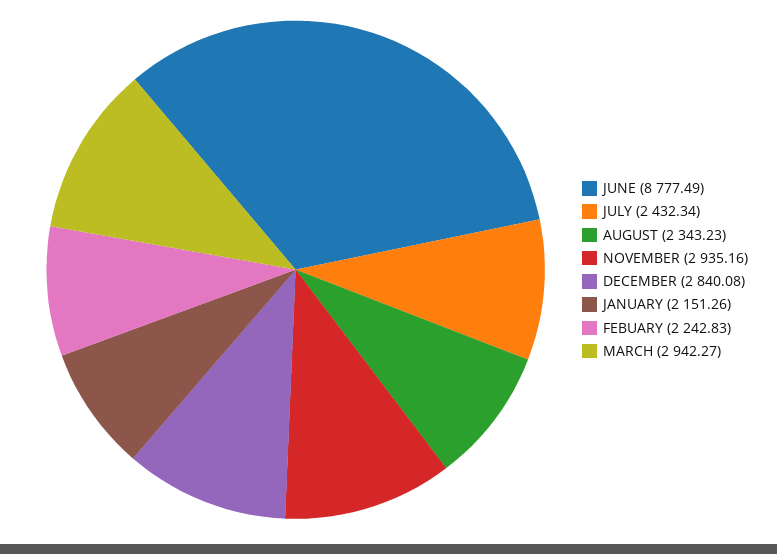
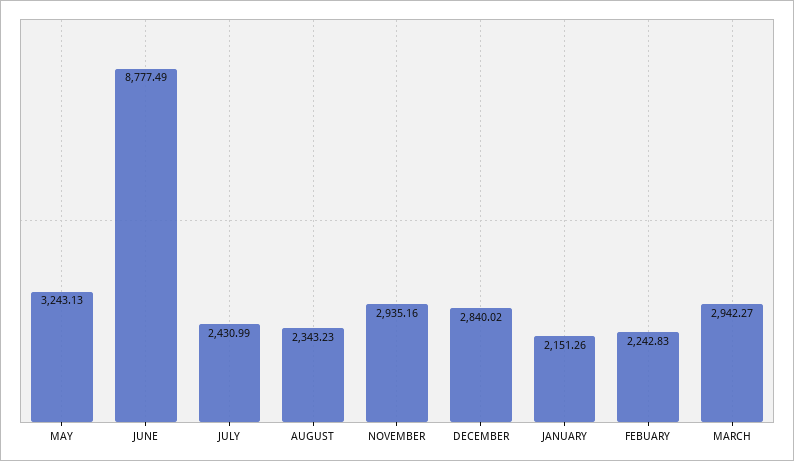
  {
    "JUNE": 8777.49,
-   "JULY": 2432.34,
+   "JULY": 2430.99,
    "AUGUST": 2343.23,
    "NOVEMBER": 2935.16,
-   "DECEMBER": 2840.08,
+   "DECEMBER": 2840.02,
    "JANUARY": 2151.26,
    "FEBUARY": 2242.83,
-   "MARCH": 2942.27
+   "MARCH": 2942.27,
+   "MAY": 3243.13
  }

